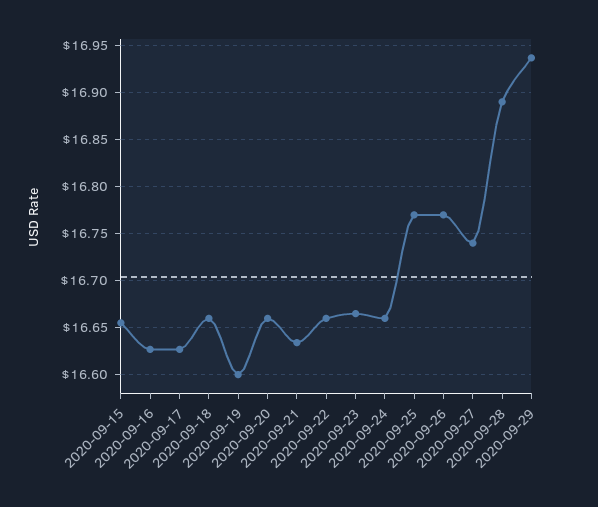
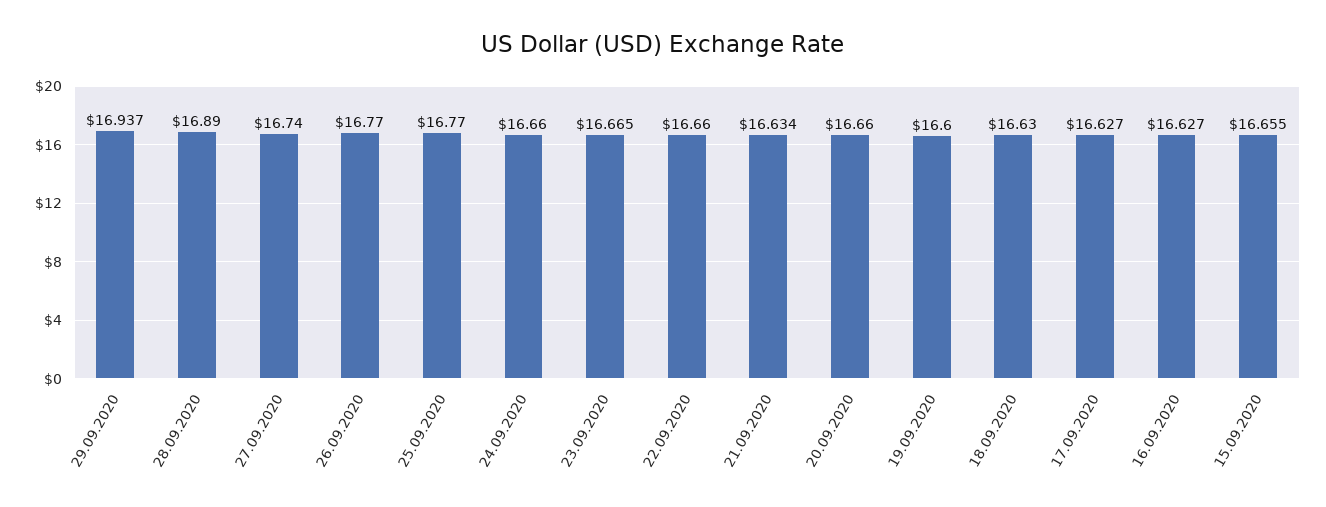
  {
    "2020-09-15": 16.655,
    "2020-09-16": 16.627,
    "2020-09-17": 16.627,
-   "2020-09-18": 16.66,
+   "2020-09-18": 16.63,
    "2020-09-19": 16.6,
    "2020-09-20": 16.66,
    "2020-09-21": 16.634,
    "2020-09-22": 16.66,
    "2020-09-23": 16.665,
    "2020-09-24": 16.66,
    "2020-09-25": 16.77,
    "2020-09-26": 16.77,
    "2020-09-27": 16.74,
    "2020-09-28": 16.89,
    "2020-09-29": 16.937
  }

